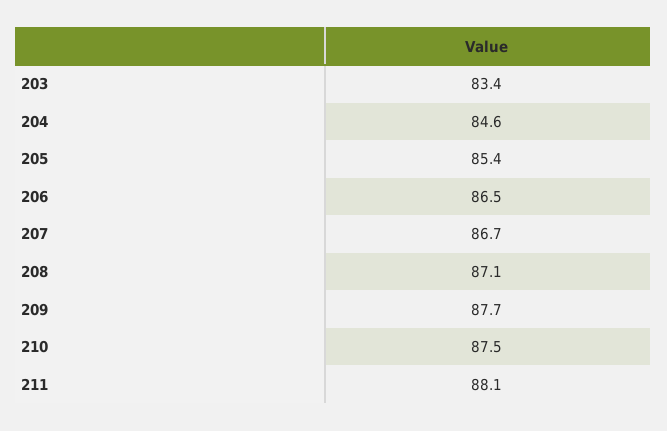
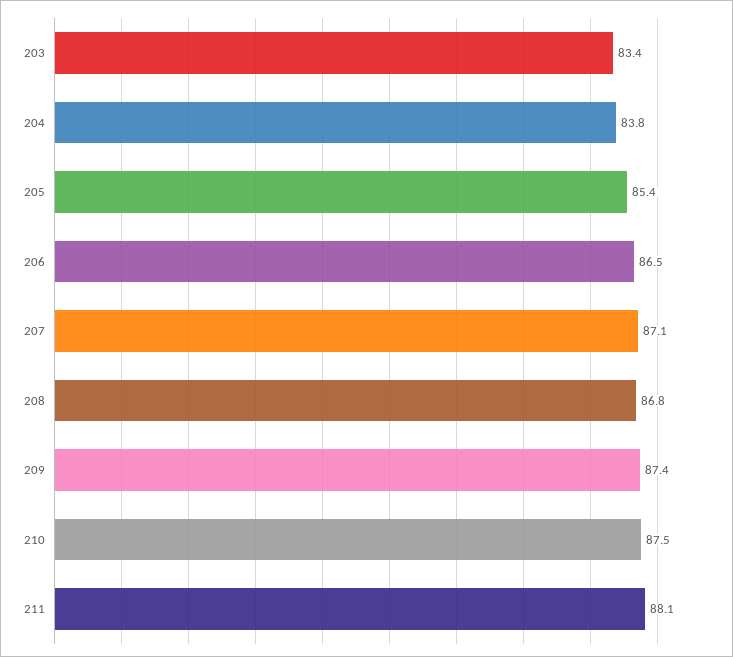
  {
    "203": 83.4,
-   "204": 84.6,
+   "204": 83.8,
    "205": 85.4,
    "206": 86.5,
-   "207": 86.7,
+   "207": 87.1,
-   "208": 87.1,
+   "208": 86.8,
-   "209": 87.7,
+   "209": 87.4,
    "210": 87.5,
    "211": 88.1
  }

